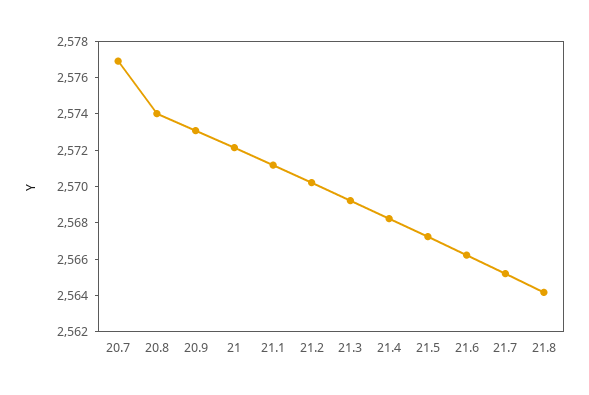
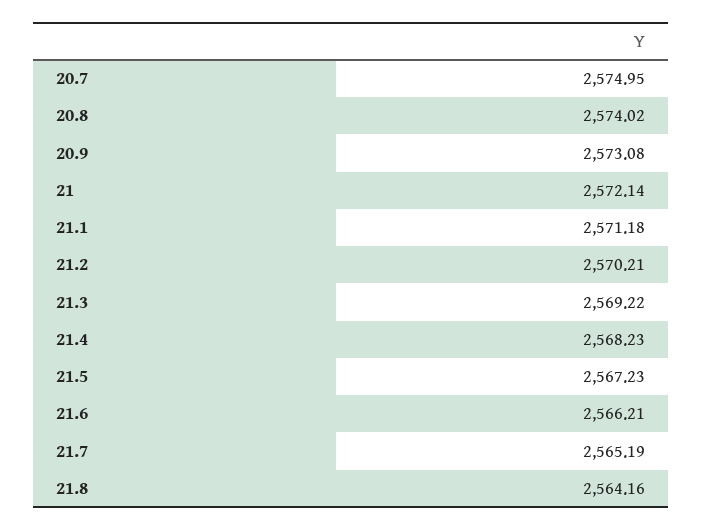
  {
-   "20.7": 2577,
+   "20.7": 2574.95,
    "20.8": 2574.02,
    "20.9": 2573.08,
    "21": 2572.14,
    "21.1": 2571.18,
    "21.2": 2570.21,
    "21.3": 2569.22,
    "21.4": 2568.23,
    "21.5": 2567.23,
    "21.6": 2566.21,
    "21.7": 2565.19,
    "21.8": 2564.16
  }

